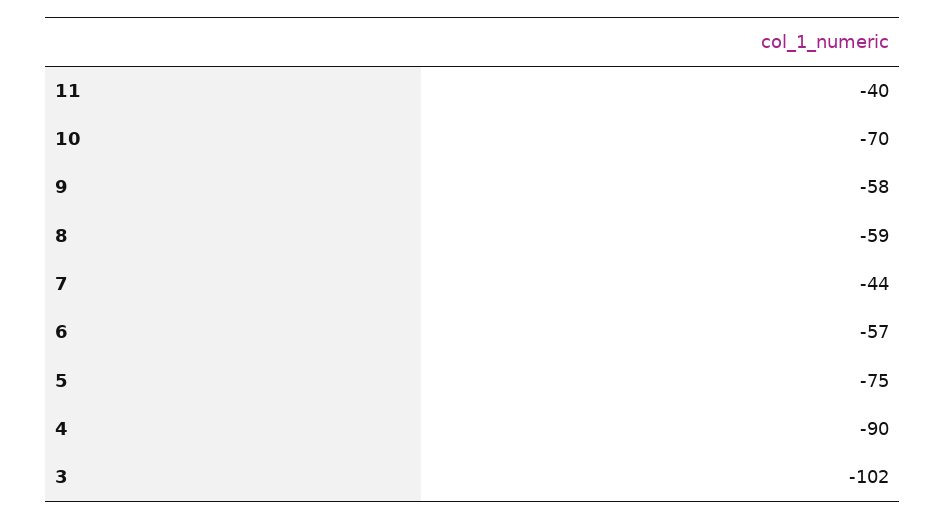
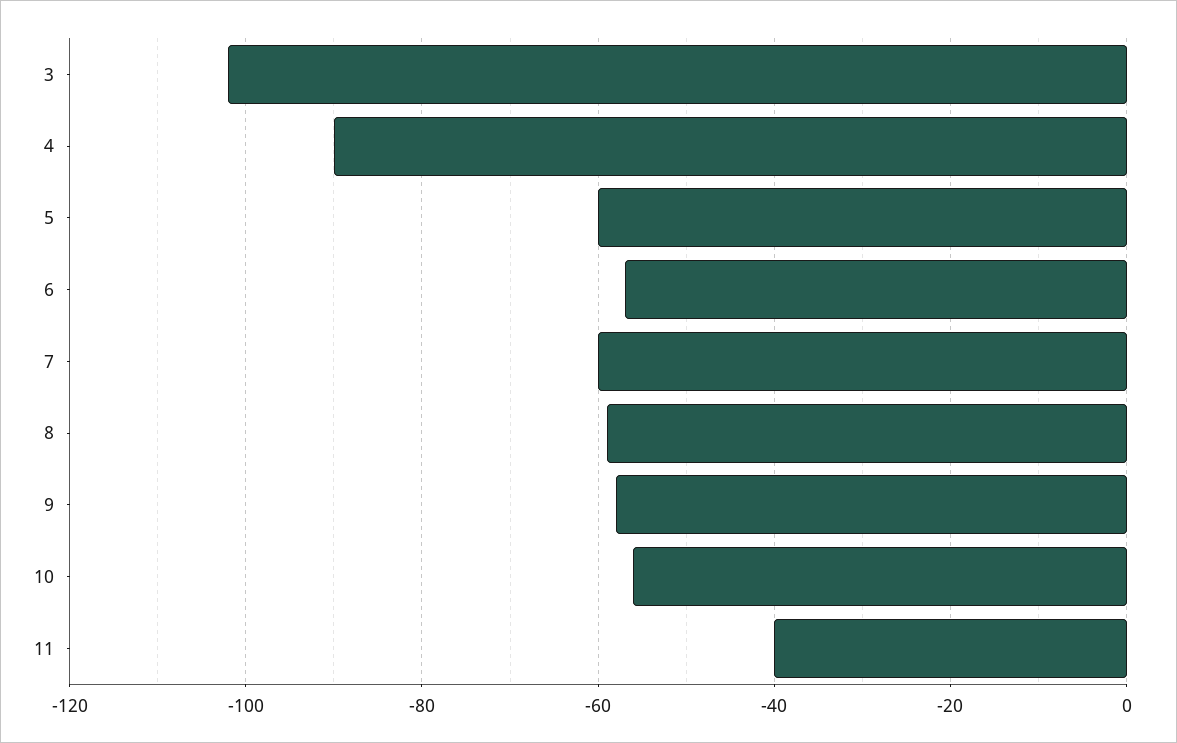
  {
    "11": -40,
-   "10": -70,
+   "10": -55,
    "9": -58,
    "8": -59,
-   "7": -44,
+   "7": -60,
    "6": -57,
-   "5": -75,
+   "5": -60,
    "4": -90,
    "3": -102
  }

